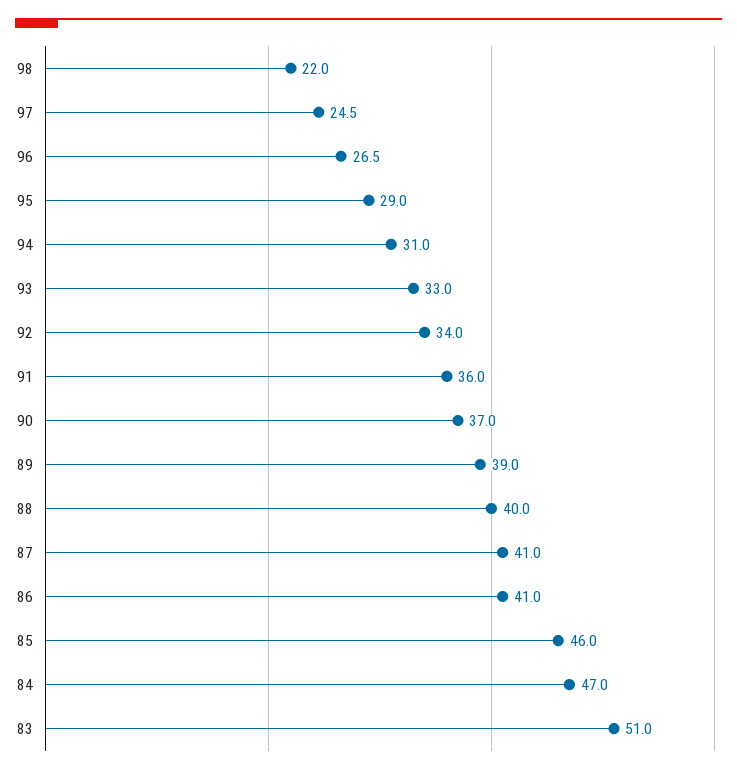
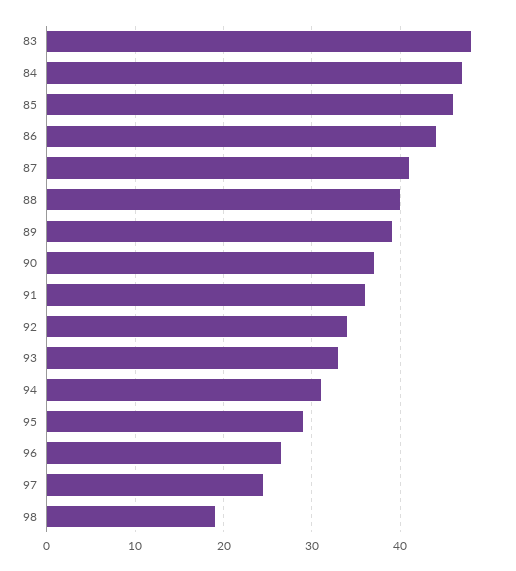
  {
-   "98": 22,
+   "98": 19,
    "97": 24.5,
    "96": 26.5,
    "95": 29,
    "94": 31,
    "93": 33,
    "92": 34,
    "91": 36,
    "90": 37,
    "89": 39,
    "88": 40,
    "87": 41,
-   "86": 41,
+   "86": 44,
    "85": 46,
    "84": 47,
-   "83": 51
+   "83": 48
  }

